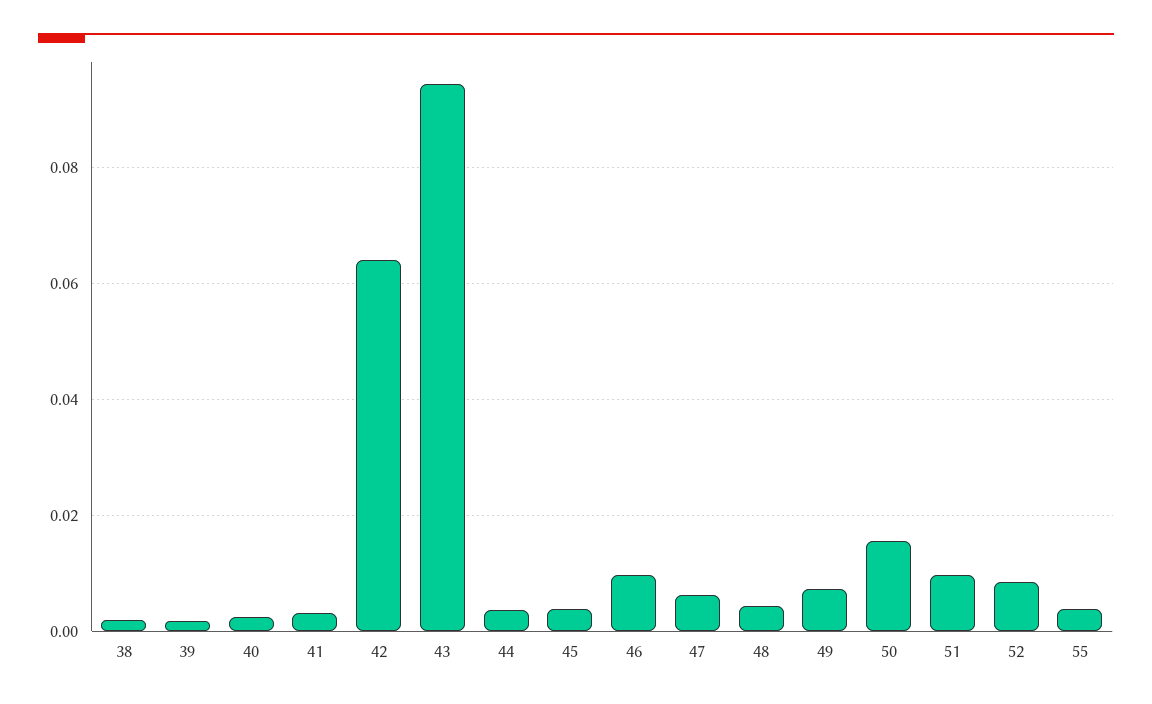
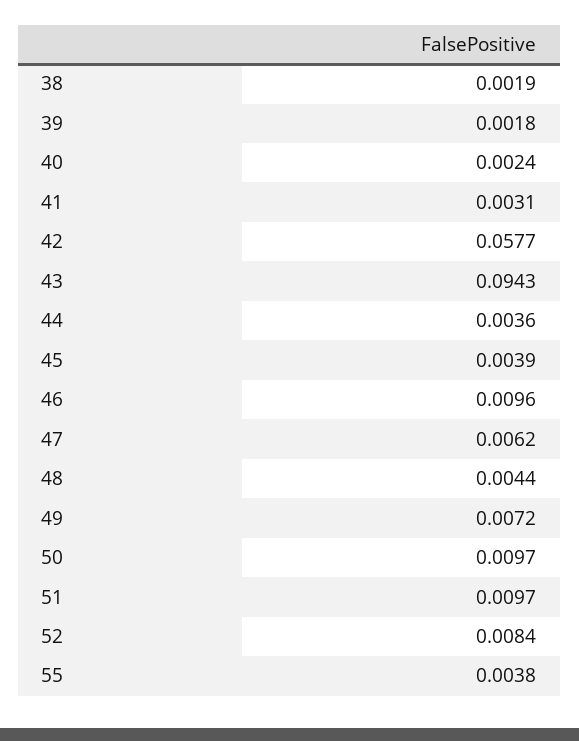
  {
    "38": 0.0019,
    "39": 0.0018,
    "40": 0.0024,
    "41": 0.0031,
-   "42": 0.064,
+   "42": 0.0577,
    "43": 0.0943,
    "44": 0.0036,
    "45": 0.0039,
    "46": 0.0096,
    "47": 0.0062,
    "48": 0.0044,
    "49": 0.0072,
-   "50": 0.016,
+   "50": 0.0097,
    "51": 0.0097,
    "52": 0.0084,
    "55": 0.0038
  }

